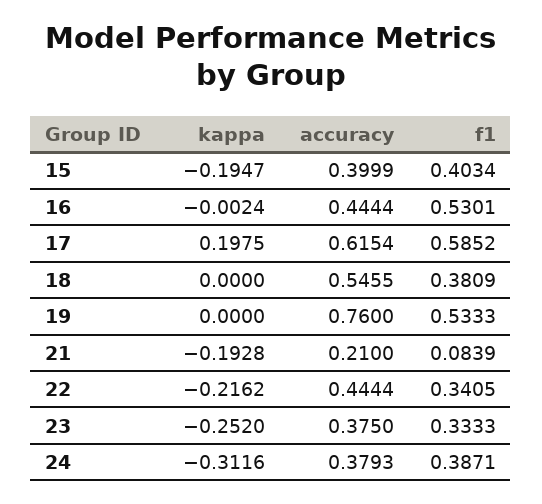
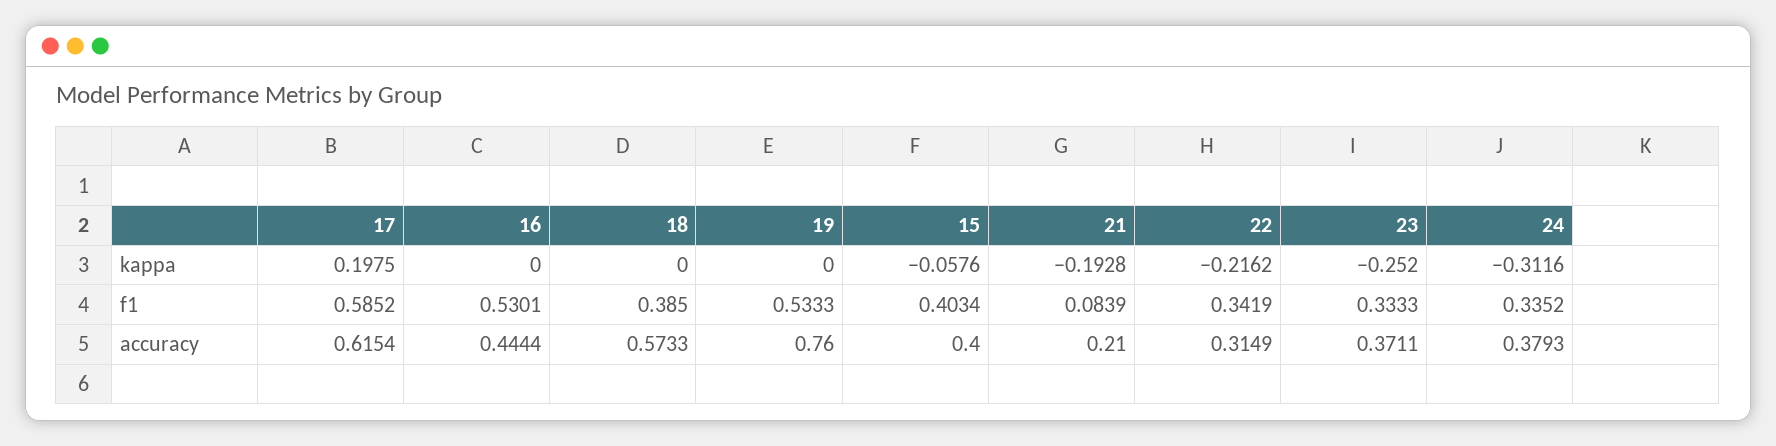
  {
    "kappa": {
-     "15": -0.1947,
+     "15": -0.0576,
-     "16": -0.0024,
+     "16": 0,
      "17": 0.1975,
      "18": 0,
      "19": 0,
      "21": -0.1928,
      "22": -0.2162,
      "23": -0.252,
      "24": -0.3116
    },
    "accuracy": {
-     "15": 0.3999,
+     "15": 0.4,
      "16": 0.4444,
      "17": 0.6154,
-     "18": 0.5455,
+     "18": 0.5733,
      "19": 0.76,
      "21": 0.21,
-     "22": 0.4444,
+     "22": 0.3149,
-     "23": 0.375,
+     "23": 0.3711,
      "24": 0.3793
    },
    "f1": {
      "15": 0.4034,
      "16": 0.5301,
      "17": 0.5852,
-     "18": 0.3809,
+     "18": 0.385,
      "19": 0.5333,
      "21": 0.0839,
-     "22": 0.3405,
+     "22": 0.3419,
      "23": 0.3333,
-     "24": 0.3871
+     "24": 0.3352
    }
  }

